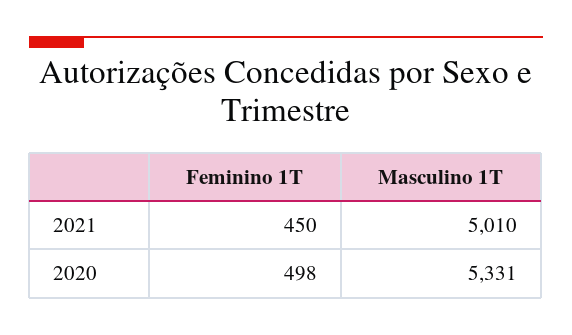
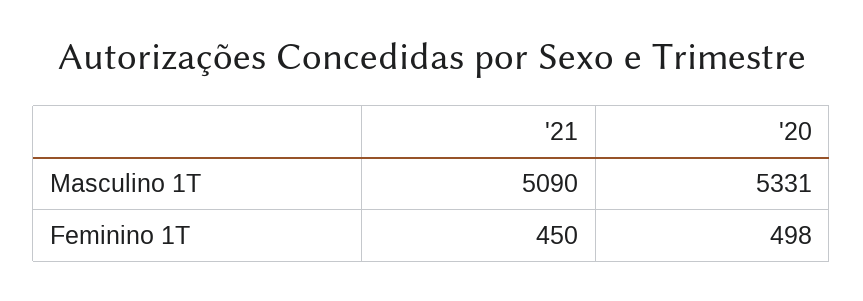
  {
    "Feminino 1T": {
      "2021": 450,
      "2020": 498
    },
    "Masculino 1T": {
-     "2021": 5010,
+     "2021": 5090,
      "2020": 5331
    }
  }

